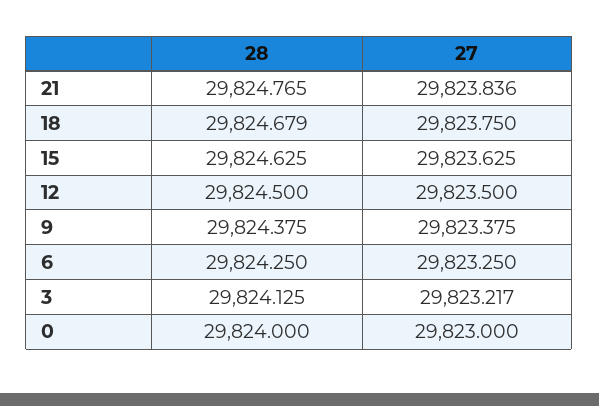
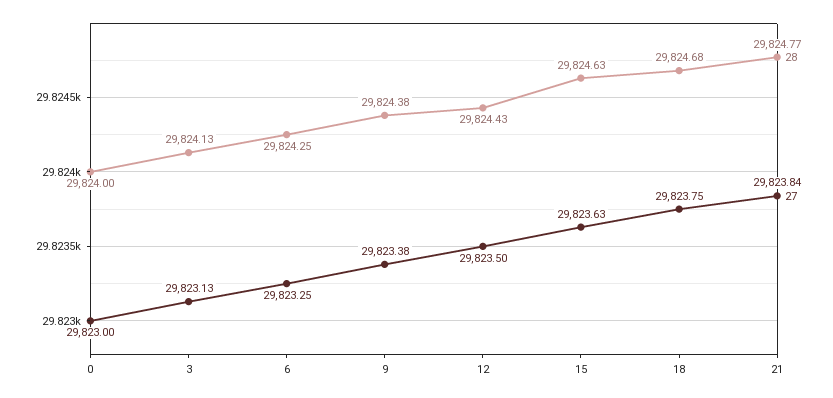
  {
    "28": {
      "21": 29824.765,
      "18": 29824.679,
      "15": 29824.625,
-     "12": 29824.5,
+     "12": 29824.43,
      "9": 29824.375,
      "6": 29824.25,
      "3": 29824.125,
      "0": 29824
    },
    "27": {
      "21": 29823.836,
      "18": 29823.75,
      "15": 29823.625,
      "12": 29823.5,
      "9": 29823.375,
      "6": 29823.25,
-     "3": 29823.217,
+     "3": 29823.13,
      "0": 29823
    }
  }

